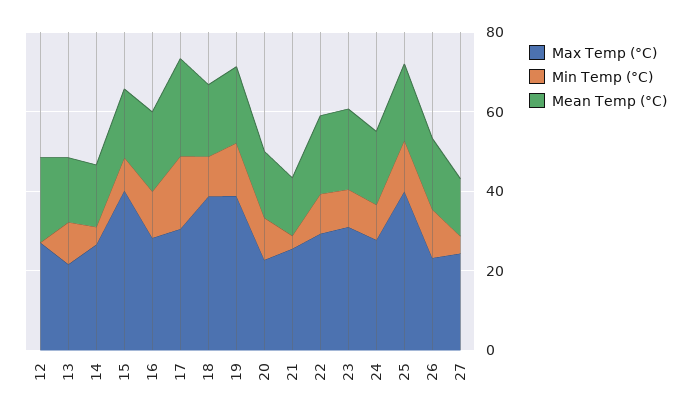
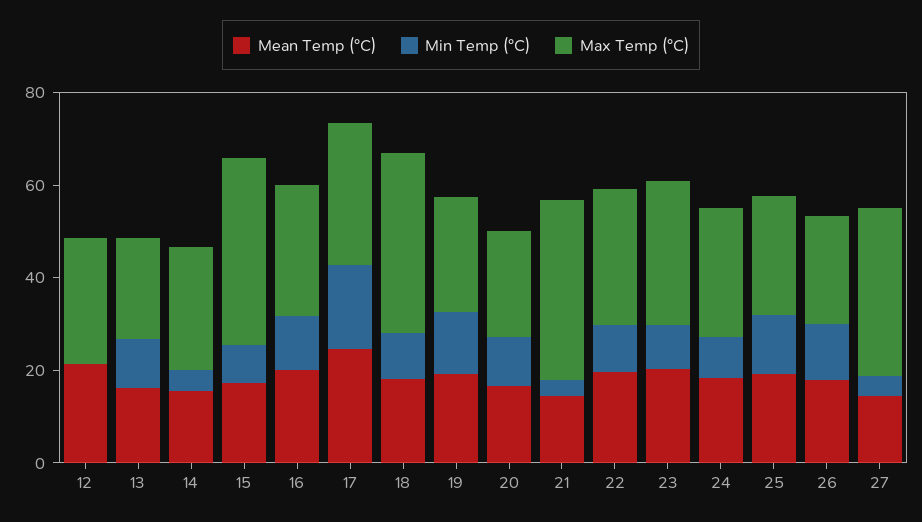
  {
    "Max Temp (°C)": {
      "12": 25,
      "13": 20,
      "14": 25,
      "15": 40,
      "16": 30,
      "17": 30,
      "18": 40,
-     "19": 40,
+     "19": 25,
      "20": 25,
-     "21": 25,
+     "21": 40,
      "22": 30,
      "23": 30,
      "24": 30,
-     "25": 40,
+     "25": 25,
      "26": 25,
-     "27": 25
+     "27": 35
    },
    "Min Temp (°C)": {
      "12": 0,
      "13": 10,
      "14": 5,
      "15": 10,
      "16": 10,
      "17": 20,
      "18": 10,
      "19": 15,
      "20": 10,
      "21": 5,
      "22": 10,
      "23": 10,
      "24": 10,
      "25": 15,
      "26": 10,
      "27": 5
    },
    "Mean Temp (°C)": {
      "12": 20,
      "13": 15,
      "14": 15,
      "15": 15,
      "16": 20,
      "17": 25,
      "18": 20,
      "19": 20,
      "20": 15,
      "21": 15,
      "22": 20,
      "23": 20,
      "24": 20,
      "25": 20,
      "26": 20,
      "27": 15
    }
  }

